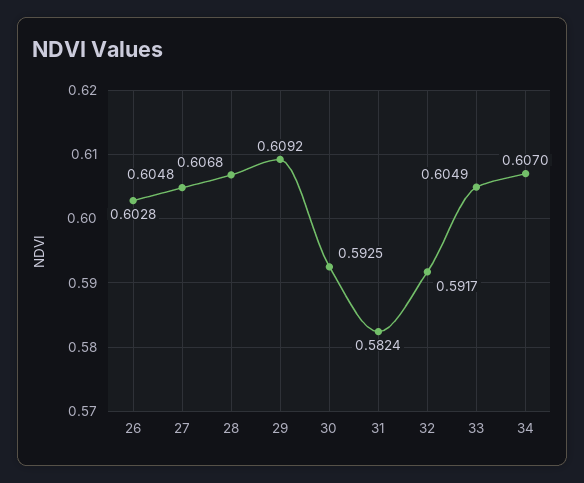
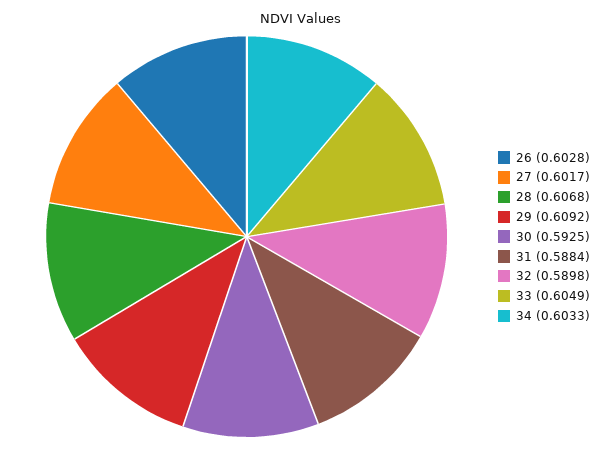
  {
    "26": 0.6028,
-   "27": 0.6048,
+   "27": 0.6017,
    "28": 0.6068,
    "29": 0.6092,
    "30": 0.5925,
-   "31": 0.5824,
+   "31": 0.5884,
-   "32": 0.5917,
+   "32": 0.5898,
    "33": 0.6049,
-   "34": 0.607
+   "34": 0.6033
  }

